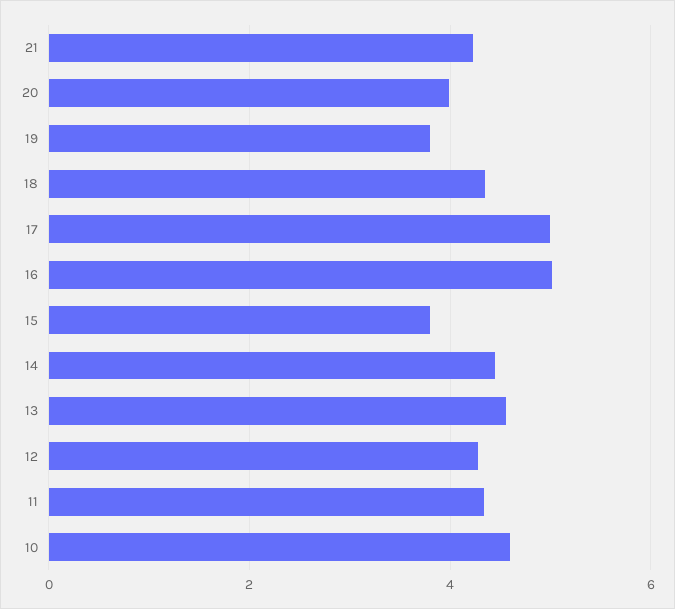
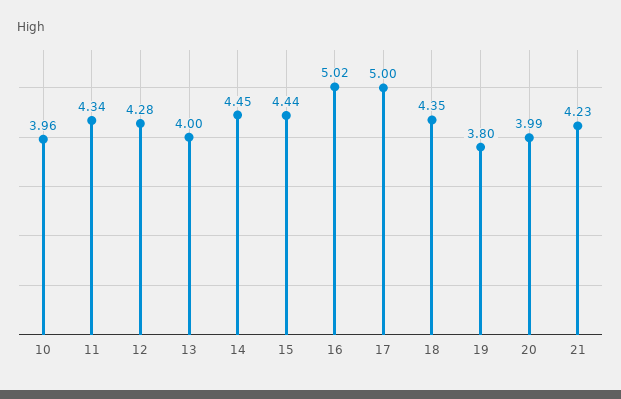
  {
    "21": 4.23,
    "20": 3.99,
    "19": 3.8,
    "18": 4.35,
    "17": 5,
    "16": 5.02,
-   "15": 3.8,
+   "15": 4.44,
    "14": 4.45,
-   "13": 4.6,
+   "13": 4,
    "12": 4.28,
    "11": 4.34,
-   "10": 4.6
+   "10": 3.96
  }

